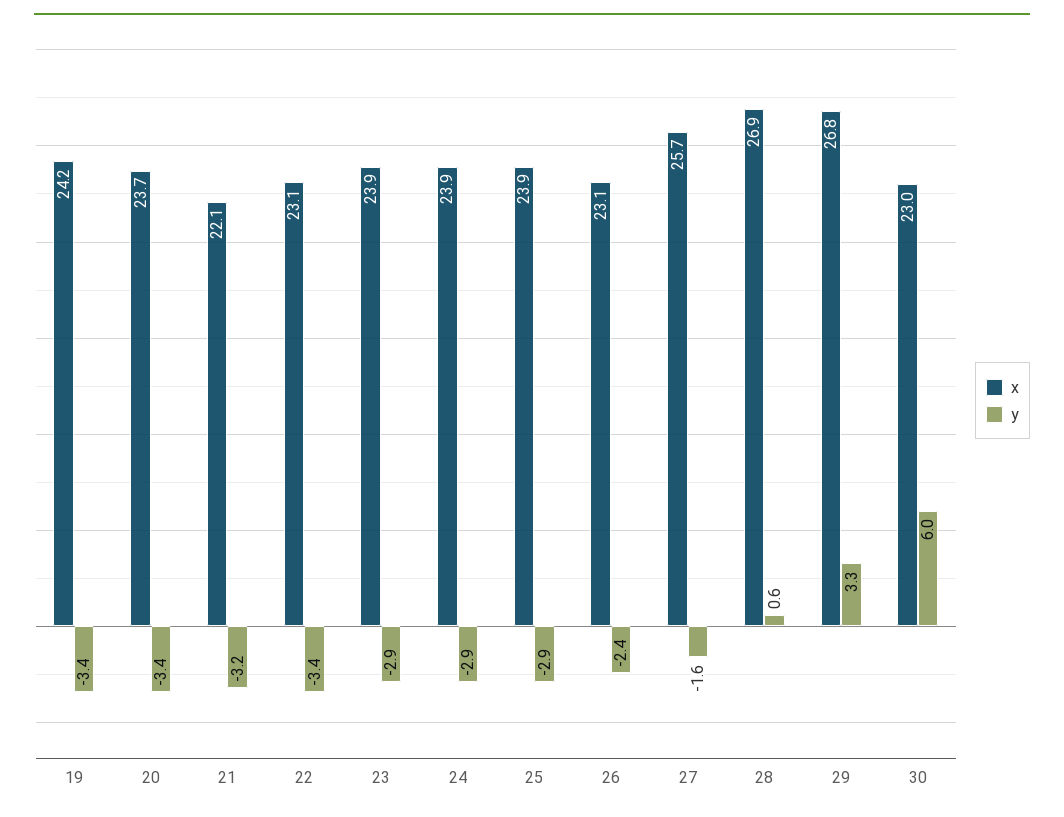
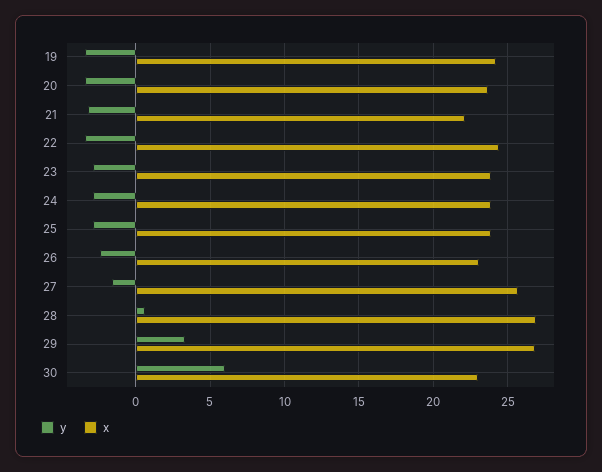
  {
    "x": {
      "19": 24.2,
      "20": 23.7,
      "21": 22.1,
-     "22": 23.1,
+     "22": 24.5,
      "23": 23.9,
      "24": 23.9,
      "25": 23.9,
      "26": 23.1,
      "27": 25.7,
      "28": 26.9,
      "29": 26.8,
      "30": 23
    },
    "y": {
      "19": -3.4,
      "20": -3.4,
      "21": -3.2,
      "22": -3.4,
      "23": -2.9,
      "24": -2.9,
      "25": -2.9,
      "26": -2.4,
      "27": -1.6,
      "28": 0.6,
      "29": 3.3,
      "30": 6
    }
  }

